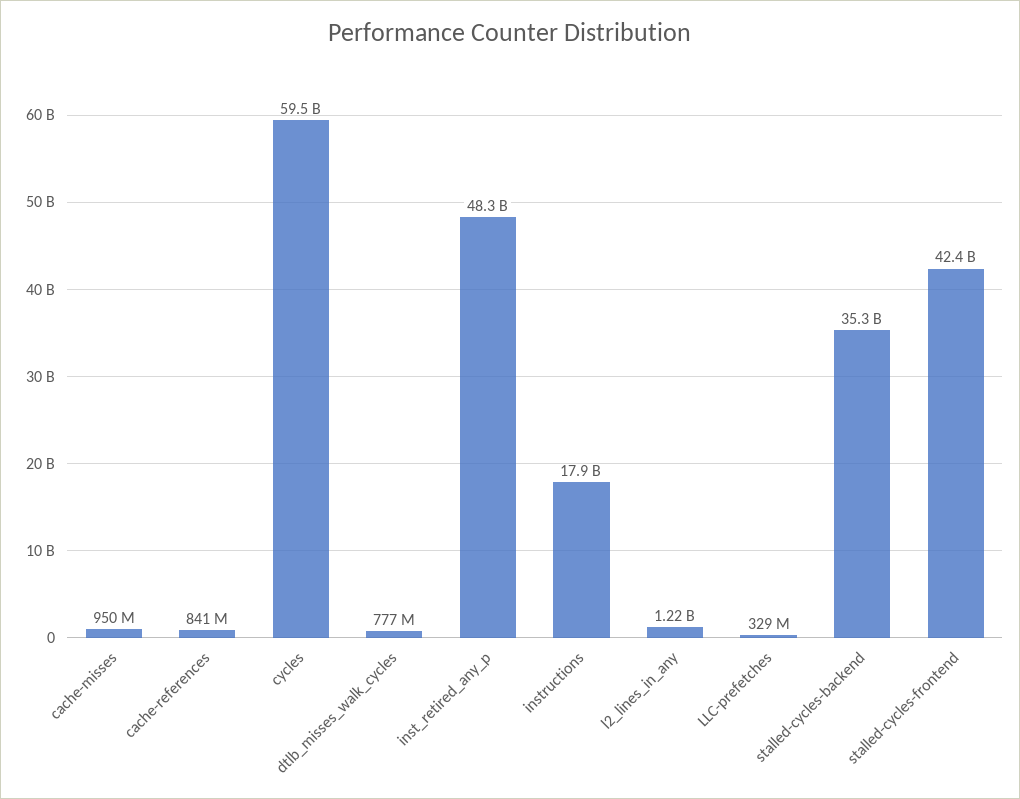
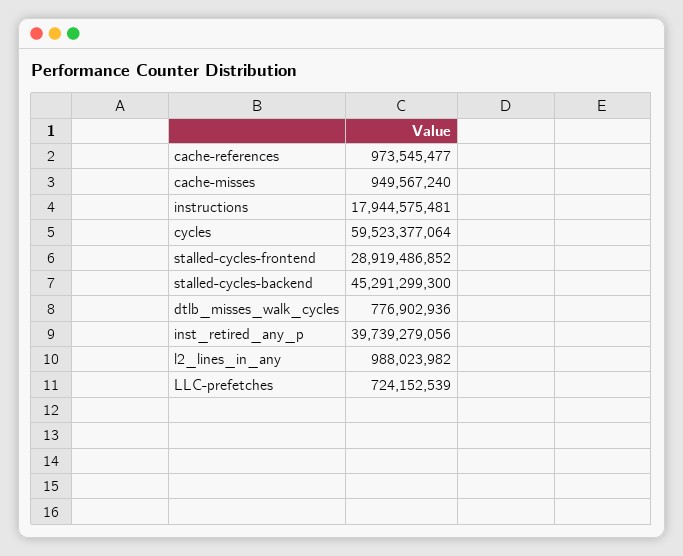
  {
    "cache-misses": 949567240,
-   "cache-references": 841000000,
+   "cache-references": 973545477,
    "cycles": 59523377064,
    "dtlb_misses_walk_cycles": 776902936,
-   "inst_retired_any_p": 48300000000,
+   "inst_retired_any_p": 39739279056,
    "instructions": 17944575481,
-   "l2_lines_in_any": 1220000000,
+   "l2_lines_in_any": 988023982,
-   "LLC-prefetches": 329000000,
+   "LLC-prefetches": 724152539,
-   "stalled-cycles-backend": 35300000000,
+   "stalled-cycles-backend": 45291299300,
-   "stalled-cycles-frontend": 42400000000
+   "stalled-cycles-frontend": 28919486852
  }

